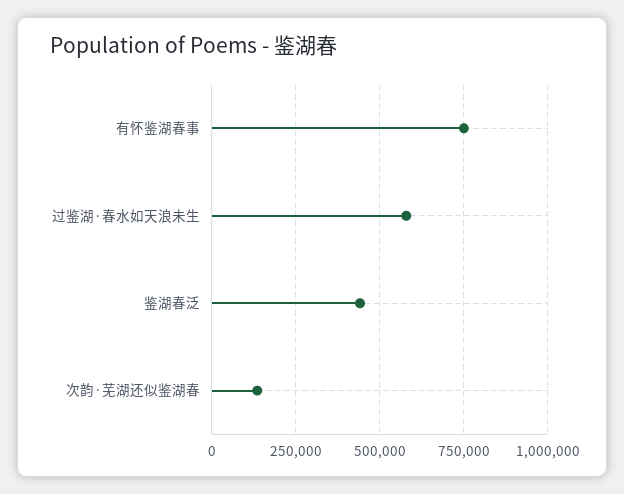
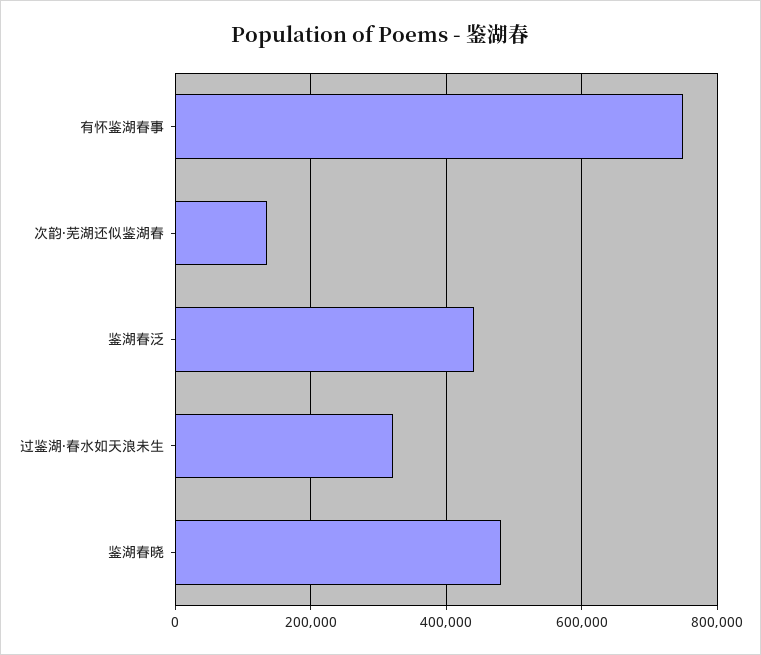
  {
    "有怀鉴湖春事": 740000,
-   "过鉴湖·春水如天浪未生": 575000,
+   "过鉴湖·春水如天浪未生": 320000,
    "鉴湖春泛": 440000,
-   "次韵·芜湖还似鉴湖春": 140000
+   "次韵·芜湖还似鉴湖春": 140000,
+   "鉴湖春晓": 480000
  }

